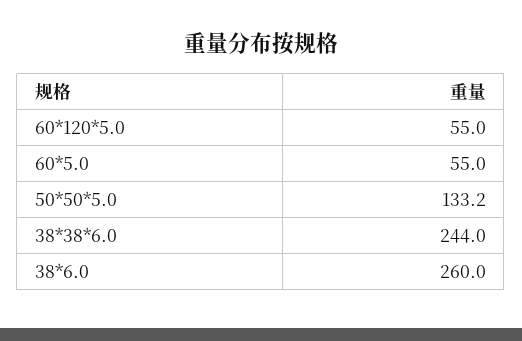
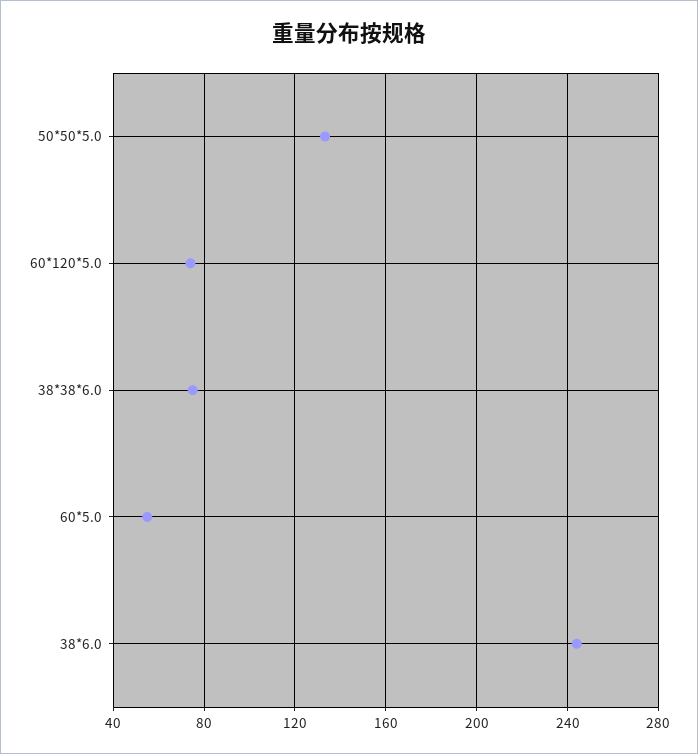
  {
-   "60*120*5.0": 55,
+   "60*120*5.0": 75,
    "60*5.0": 55,
    "50*50*5.0": 133.2,
-   "38*38*6.0": 244,
+   "38*38*6.0": 75,
-   "38*6.0": 260
+   "38*6.0": 245
  }

